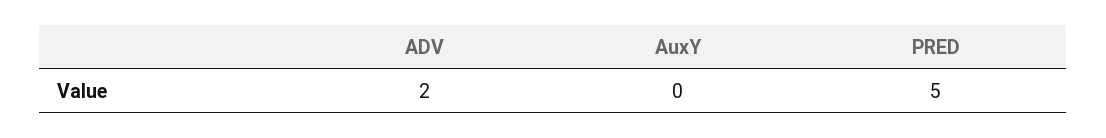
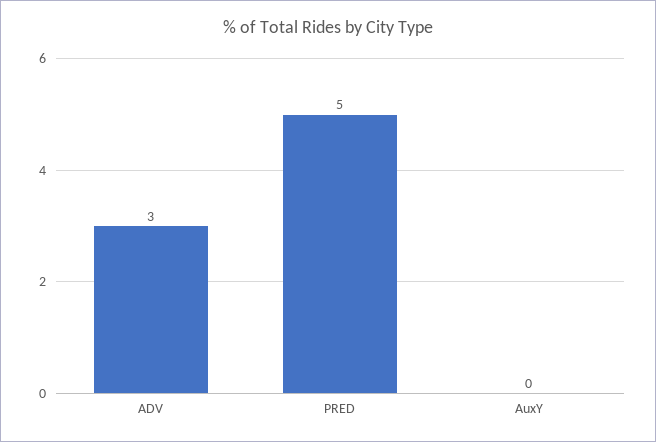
  {
-   "ADV": 2,
+   "ADV": 3,
    "AuxY": 0,
    "PRED": 5
  }

